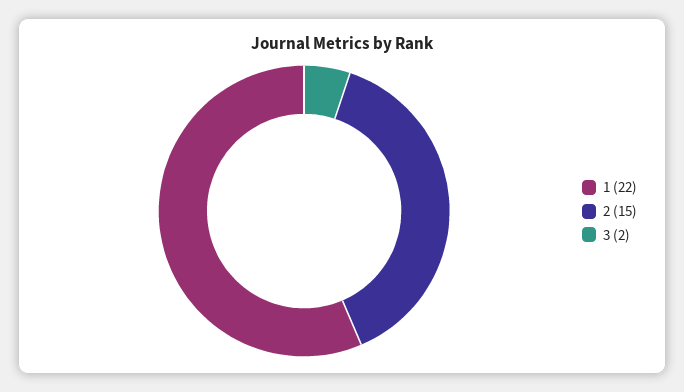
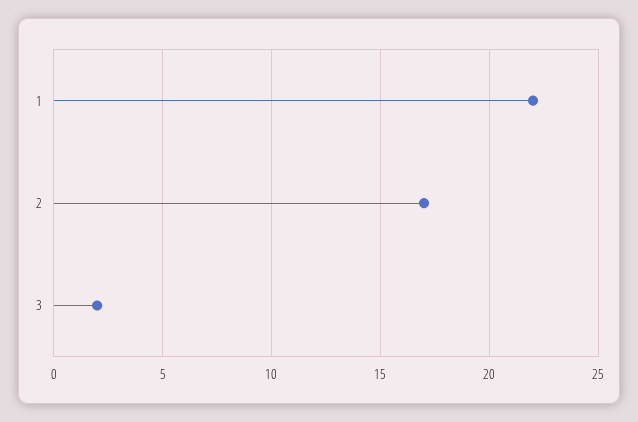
  {
    "1": 22,
-   "2": 15,
+   "2": 17,
    "3": 2
  }

